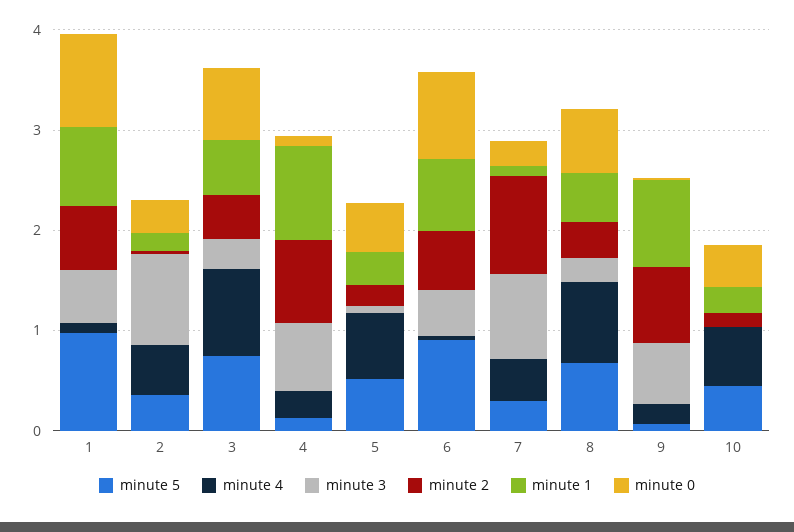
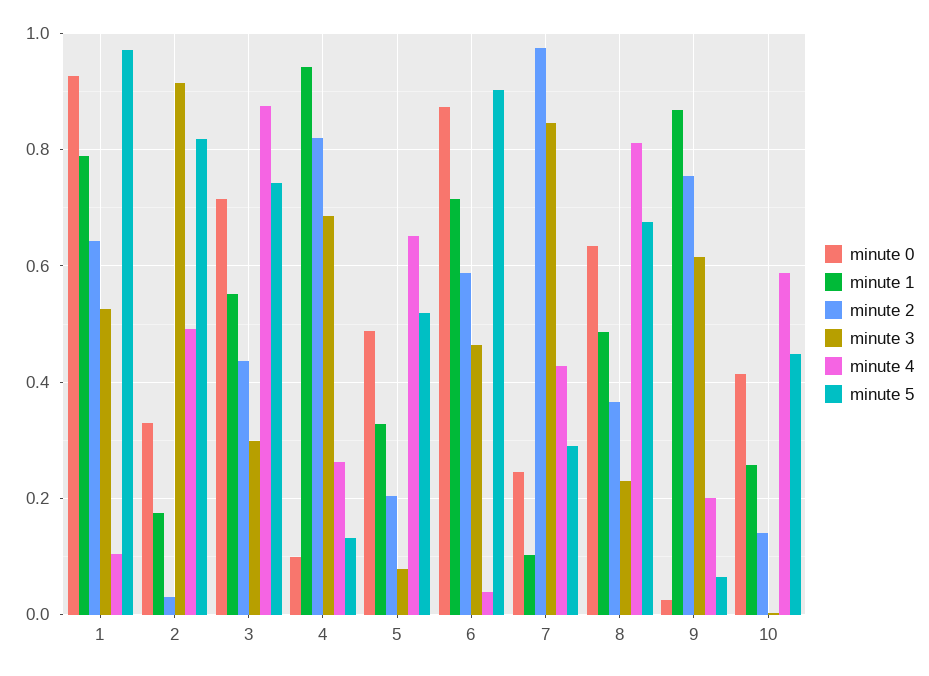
  {
    "minute 5": {
      "1": 0.98,
-     "2": 0.4,
+     "2": 0.82,
      "3": 0.74,
      "4": 0.14,
      "5": 0.52,
      "6": 0.9,
      "7": 0.3,
      "8": 0.68,
      "9": 0.06,
      "10": 0.44
    },
    "minute 4": {
      "1": 0.1,
      "2": 0.5,
      "3": 0.88,
      "4": 0.26,
      "5": 0.66,
      "6": 0.04,
      "7": 0.42,
      "8": 0.82,
      "9": 0.2,
      "10": 0.58
    },
    "minute 3": {
      "1": 0.52,
      "2": 0.92,
      "3": 0.3,
      "4": 0.68,
      "5": 0.08,
      "6": 0.46,
      "7": 0.84,
      "8": 0.24,
      "9": 0.62,
      "10": 0
    },
    "minute 2": {
      "1": 0.64,
      "2": 0.04,
      "3": 0.44,
      "4": 0.82,
      "5": 0.2,
      "6": 0.58,
      "7": 0.98,
      "8": 0.36,
      "9": 0.76,
      "10": 0.14
    },
    "minute 1": {
      "1": 0.78,
      "2": 0.18,
      "3": 0.56,
      "4": 0.94,
      "5": 0.32,
      "6": 0.72,
      "7": 0.1,
      "8": 0.48,
      "9": 0.86,
      "10": 0.26
    },
    "minute 0": {
      "1": 0.92,
      "2": 0.34,
      "3": 0.72,
      "4": 0.1,
      "5": 0.48,
      "6": 0.88,
      "7": 0.24,
      "8": 0.64,
      "9": 0.02,
      "10": 0.42
    }
  }

